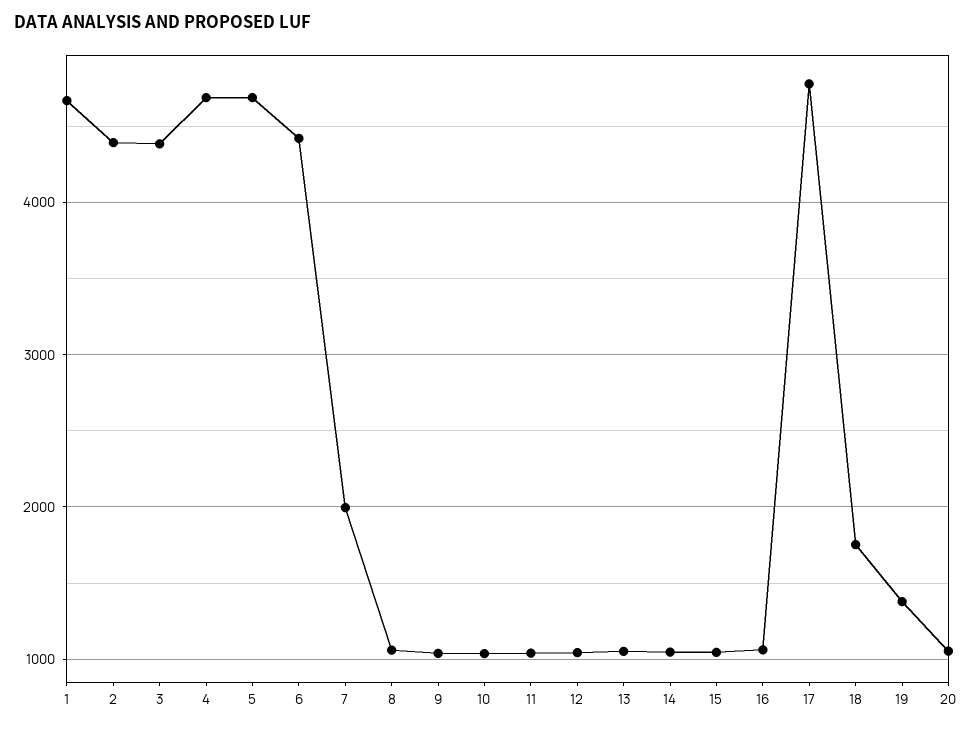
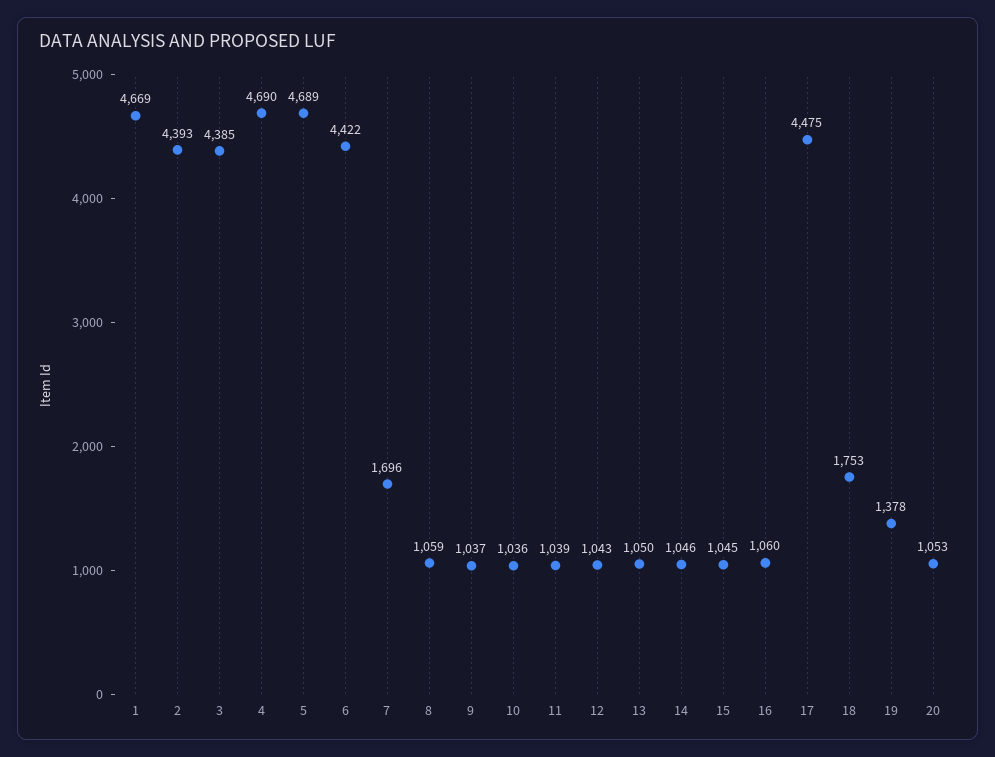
  {
    "1": 4669,
    "2": 4393,
    "3": 4385,
    "4": 4690,
    "5": 4689,
    "6": 4422,
-   "7": 2000,
+   "7": 1696,
    "8": 1059,
    "9": 1037,
    "10": 1036,
    "11": 1039,
    "12": 1043,
    "13": 1050,
    "14": 1046,
    "15": 1045,
    "16": 1060,
-   "17": 4800,
+   "17": 4475,
    "18": 1753,
    "19": 1378,
    "20": 1053
  }

